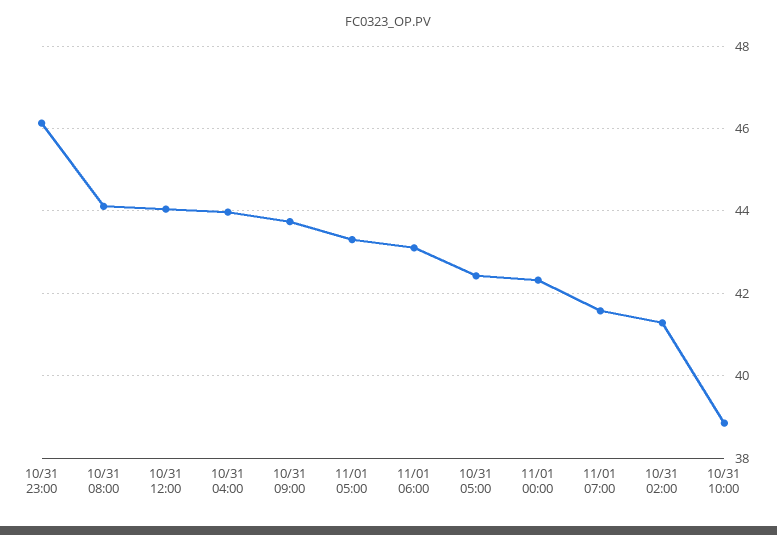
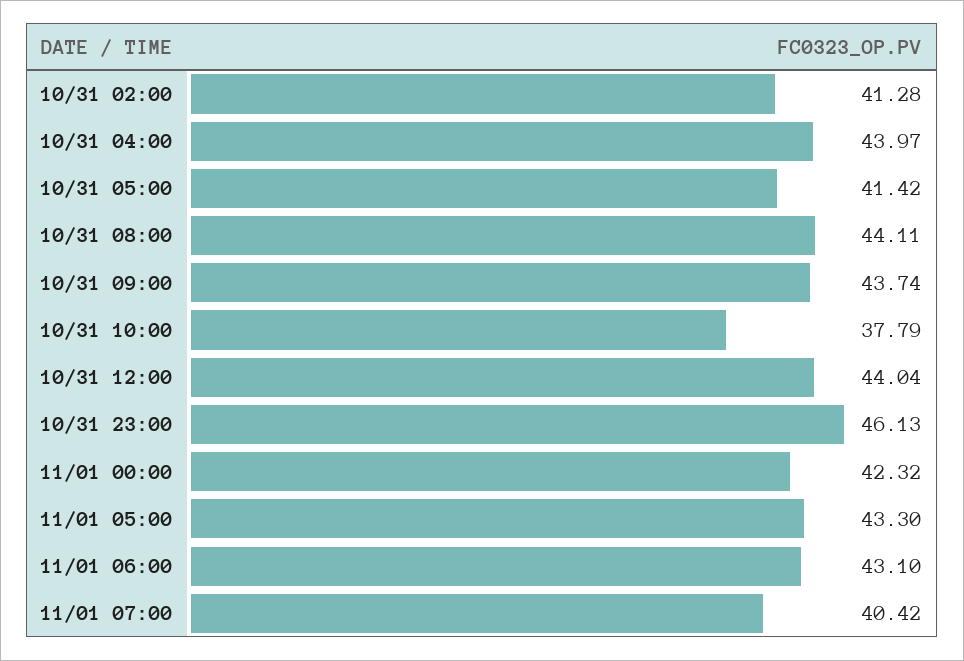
  {
    "10/31 23:00": 46.13,
    "10/31 08:00": 44.11,
    "10/31 12:00": 44.04,
    "10/31 04:00": 43.97,
    "10/31 09:00": 43.74,
    "11/01 05:00": 43.3,
    "11/01 06:00": 43.1,
-   "10/31 05:00": 42.4,
+   "10/31 05:00": 41.42,
    "11/01 00:00": 42.32,
-   "11/01 07:00": 41.6,
+   "11/01 07:00": 40.42,
    "10/31 02:00": 41.28,
-   "10/31 10:00": 38.8
+   "10/31 10:00": 37.79
  }

